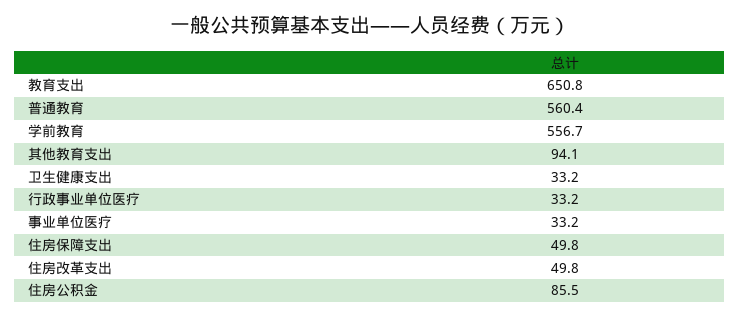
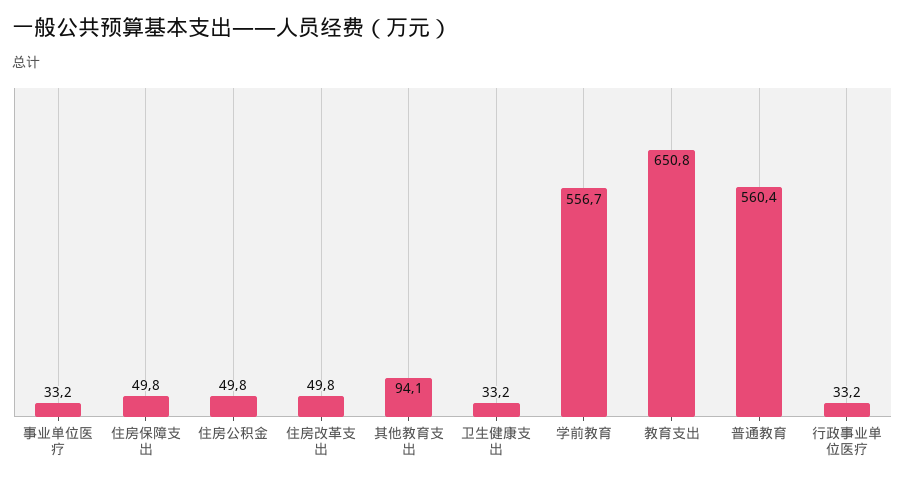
  {
    "教育支出": 650.8,
    "普通教育": 560.4,
    "学前教育": 556.7,
    "其他教育支出": 94.1,
    "卫生健康支出": 33.2,
    "行政事业单位医疗": 33.2,
    "事业单位医疗": 33.2,
    "住房保障支出": 49.8,
    "住房改革支出": 49.8,
-   "住房公积金": 85.5
+   "住房公积金": 49.8
  }

